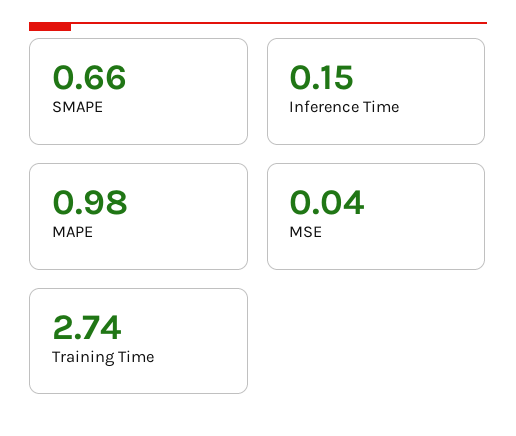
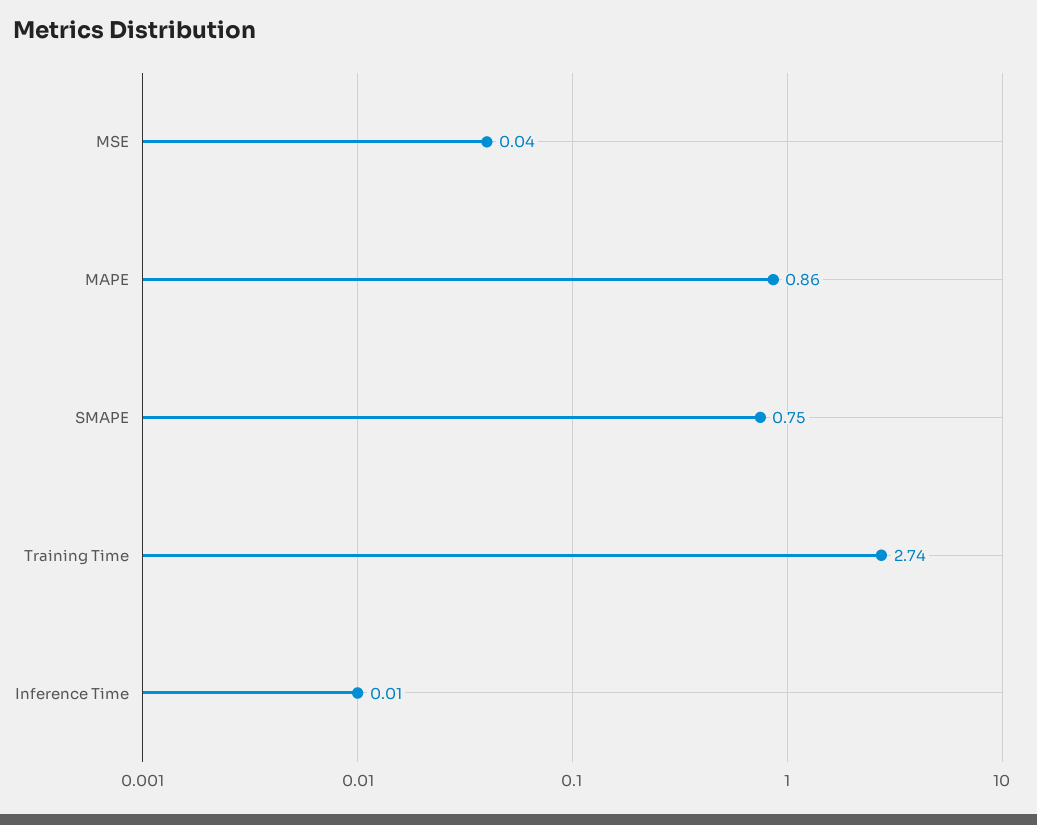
  {
-   "SMAPE": 0.66,
+   "SMAPE": 0.75,
-   "Inference Time": 0.15,
+   "Inference Time": 0.01,
-   "MAPE": 0.98,
+   "MAPE": 0.86,
    "MSE": 0.04,
    "Training Time": 2.74
  }

